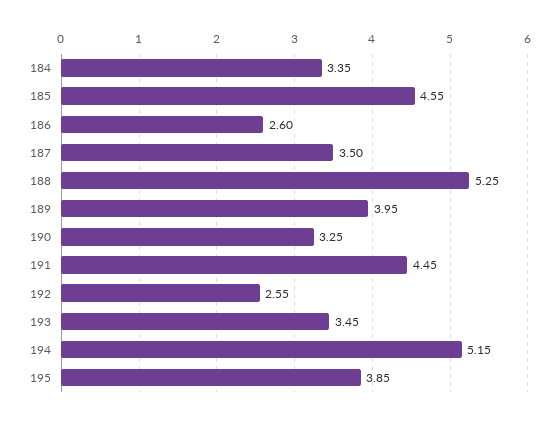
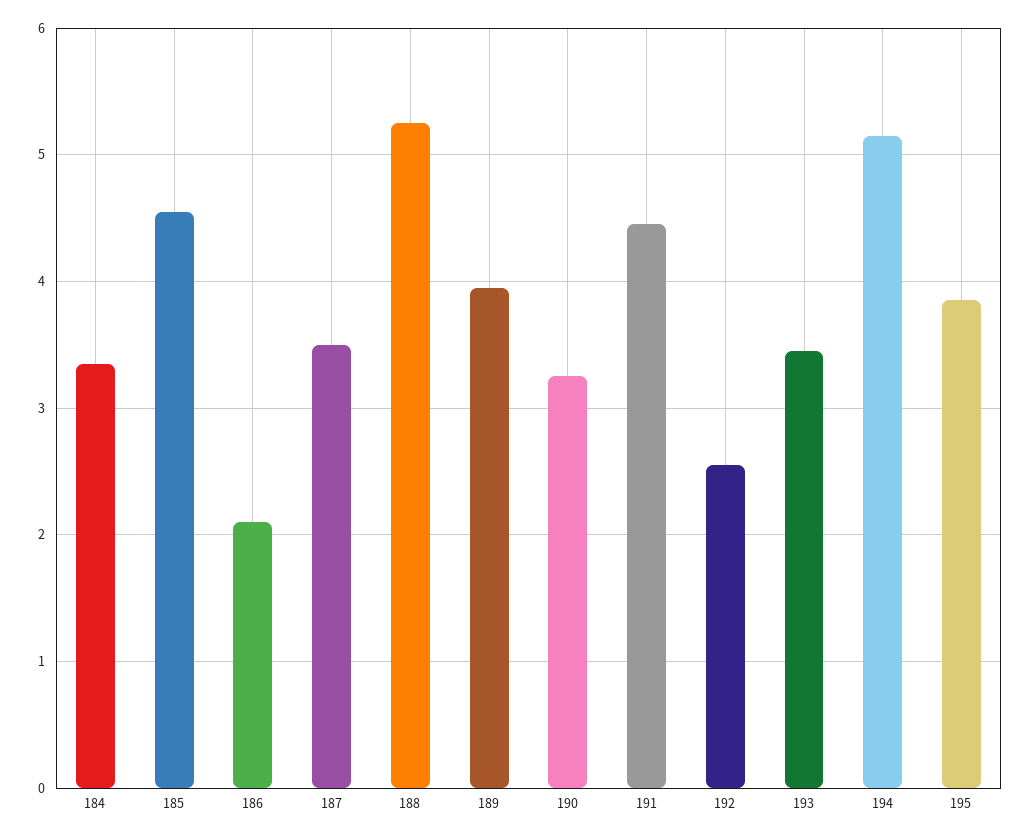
  {
    "184": 3.35,
    "185": 4.55,
-   "186": 2.6,
+   "186": 2.1,
    "187": 3.5,
    "188": 5.25,
    "189": 3.95,
    "190": 3.25,
    "191": 4.45,
    "192": 2.55,
    "193": 3.45,
    "194": 5.15,
    "195": 3.85
  }

